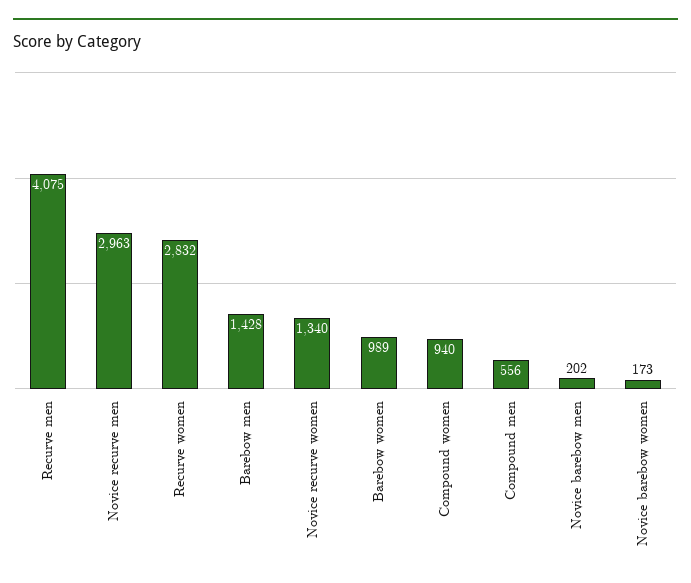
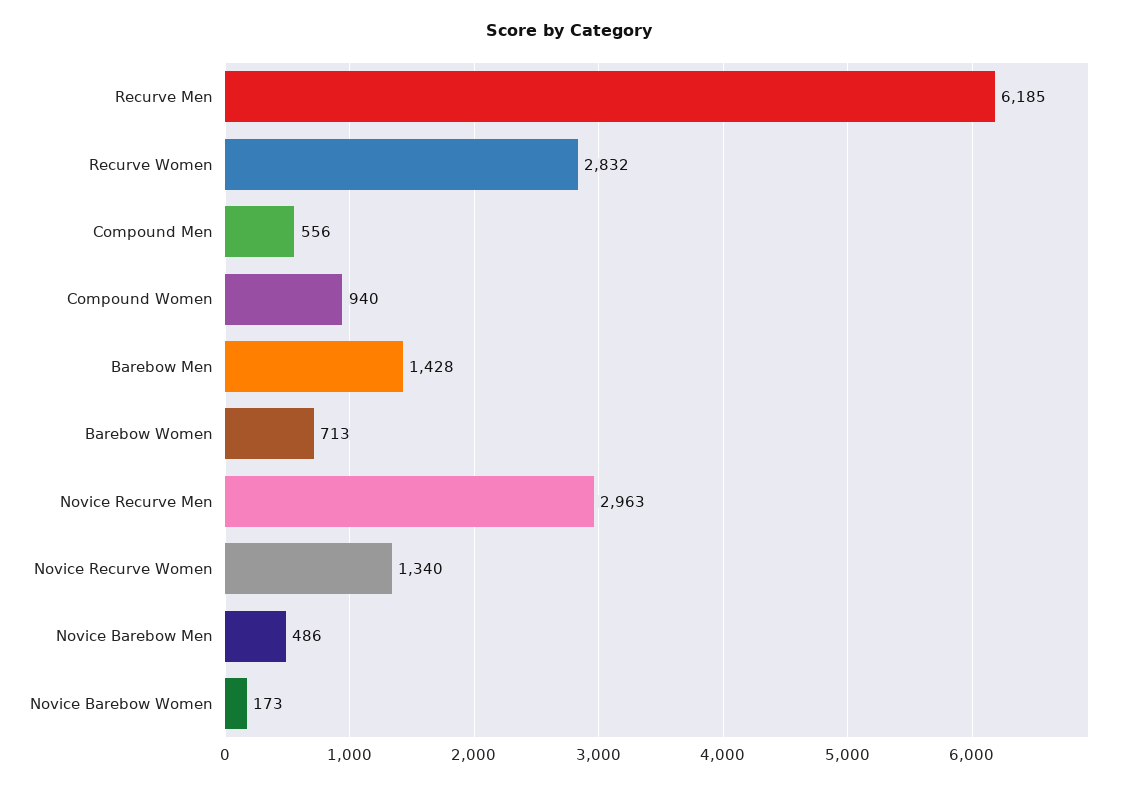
  {
-   "Recurve men": 4075,
+   "Recurve men": 6185,
    "Novice recurve men": 2963,
    "Recurve women": 2832,
    "Barebow men": 1428,
    "Novice recurve women": 1340,
-   "Barebow women": 989,
+   "Barebow women": 713,
    "Compound women": 940,
    "Compound men": 556,
-   "Novice barebow men": 202,
+   "Novice barebow men": 486,
    "Novice barebow women": 173
  }

